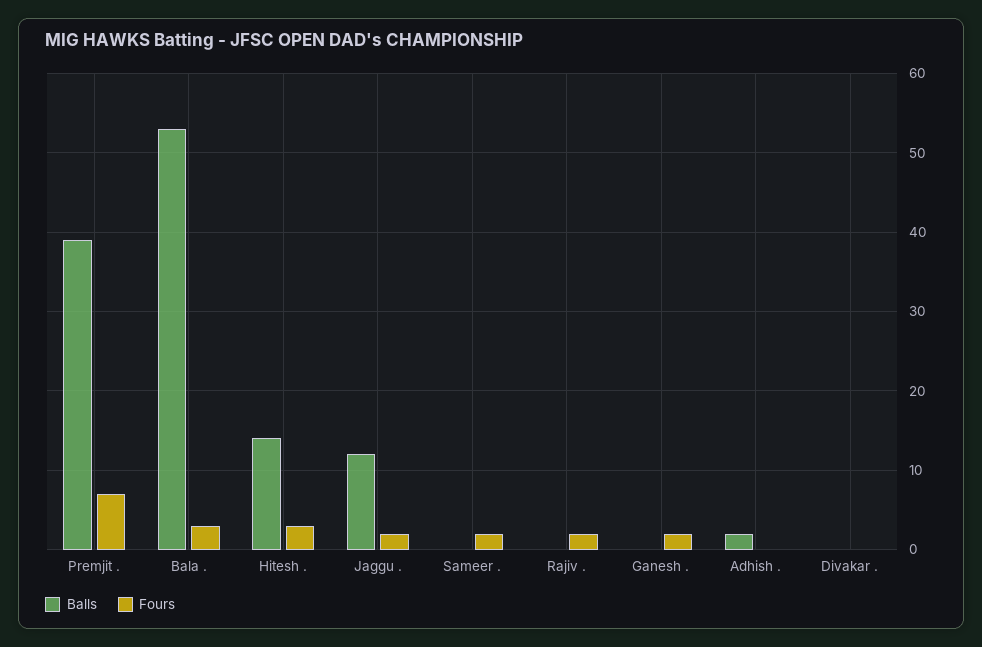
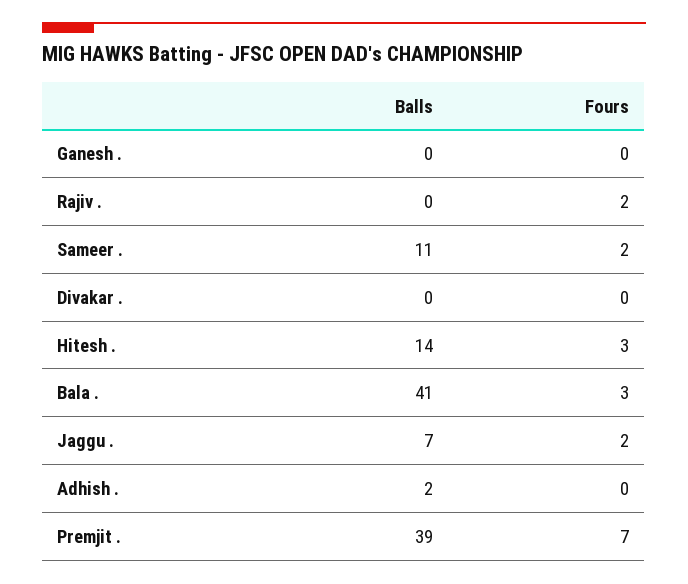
  {
    "Balls": {
      "Premjit .": 39,
-     "Bala .": 53,
+     "Bala .": 41,
      "Hitesh .": 14,
-     "Jaggu .": 12,
+     "Jaggu .": 7,
-     "Sameer .": 0,
+     "Sameer .": 11,
      "Rajiv .": 0,
      "Ganesh .": 0,
      "Adhish .": 2,
      "Divakar .": 0
    },
    "Fours": {
      "Premjit .": 7,
      "Bala .": 3,
      "Hitesh .": 3,
      "Jaggu .": 2,
      "Sameer .": 2,
      "Rajiv .": 2,
-     "Ganesh .": 2,
+     "Ganesh .": 0,
      "Adhish .": 0,
      "Divakar .": 0
    }
  }

